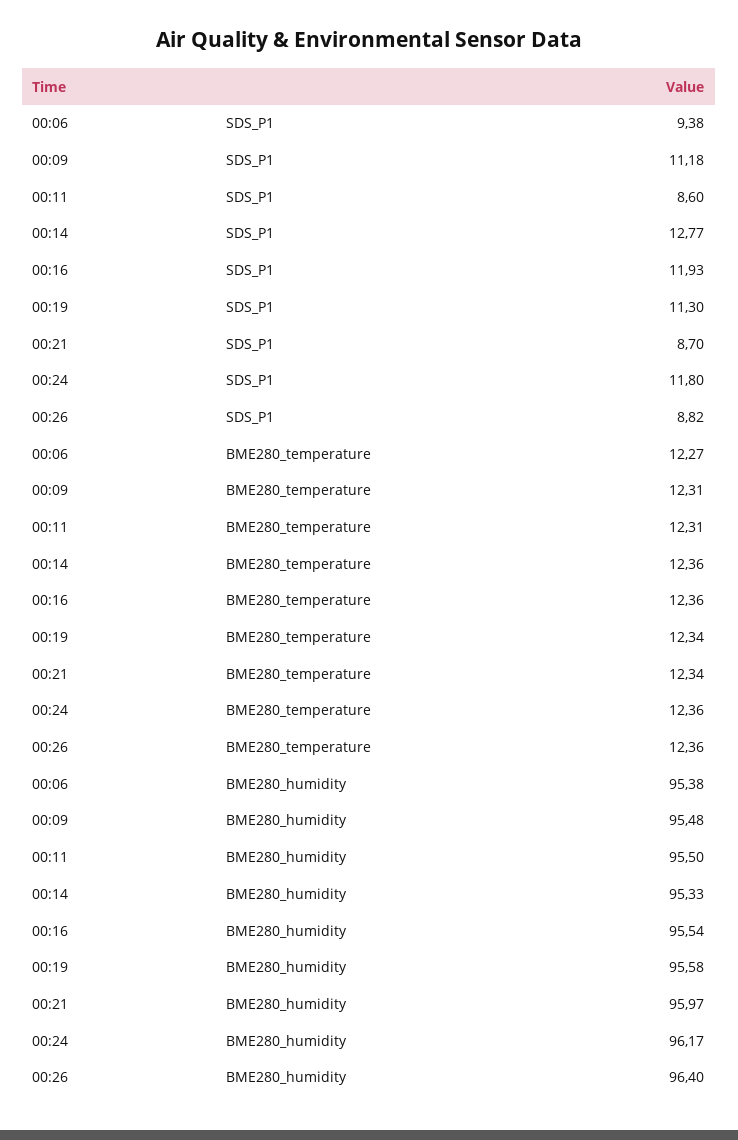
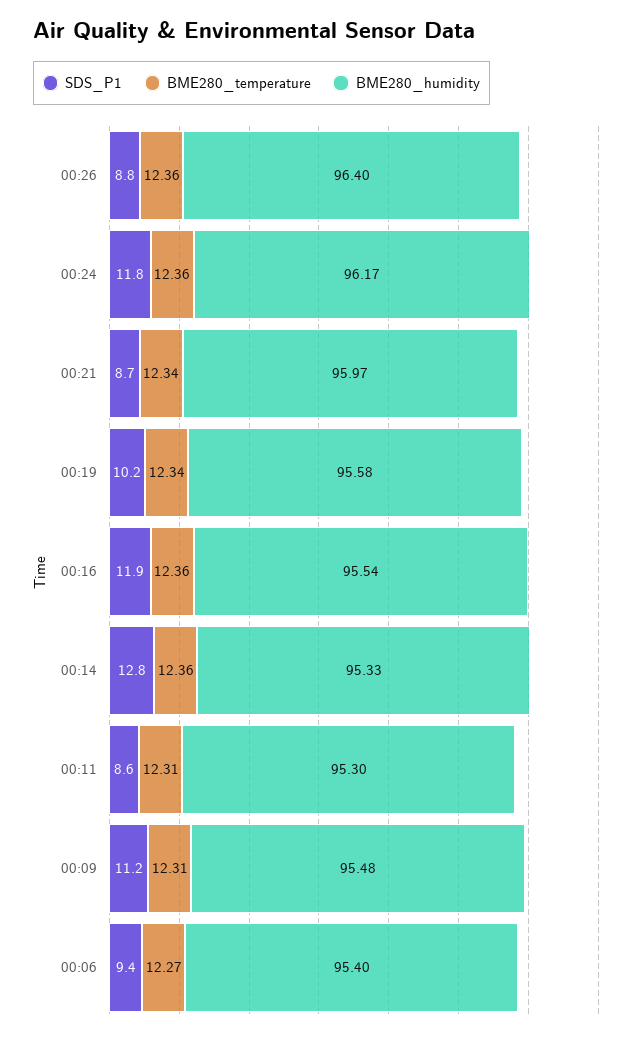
  {
    "SDS_P1": {
      "00:06": 9.38,
      "00:09": 11.18,
      "00:11": 8.6,
      "00:14": 12.77,
      "00:16": 11.93,
-     "00:19": 11.3,
+     "00:19": 10.2,
      "00:21": 8.7,
      "00:24": 11.8,
      "00:26": 8.82
    },
    "BME280_temperature": {
      "00:06": 12.27,
      "00:09": 12.31,
      "00:11": 12.31,
      "00:14": 12.36,
      "00:16": 12.36,
      "00:19": 12.34,
      "00:21": 12.34,
      "00:24": 12.36,
      "00:26": 12.36
    },
    "BME280_humidity": {
-     "00:06": 95.38,
+     "00:06": 95.4,
      "00:09": 95.48,
-     "00:11": 95.5,
+     "00:11": 95.3,
      "00:14": 95.33,
      "00:16": 95.54,
      "00:19": 95.58,
      "00:21": 95.97,
      "00:24": 96.17,
      "00:26": 96.4
    }
  }

